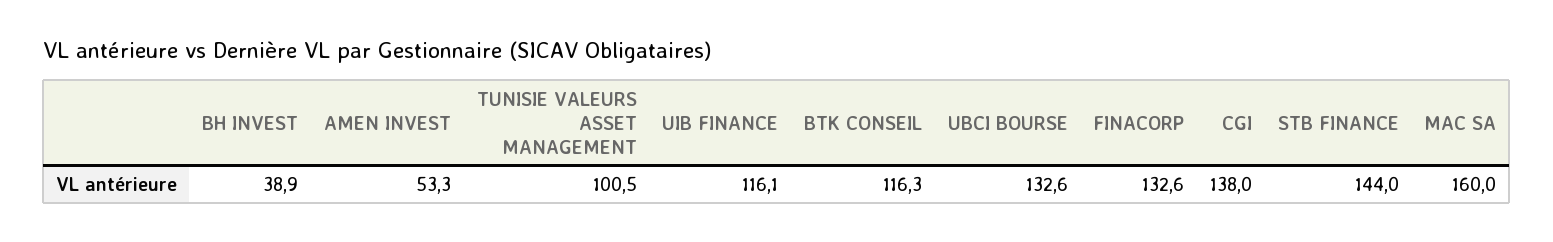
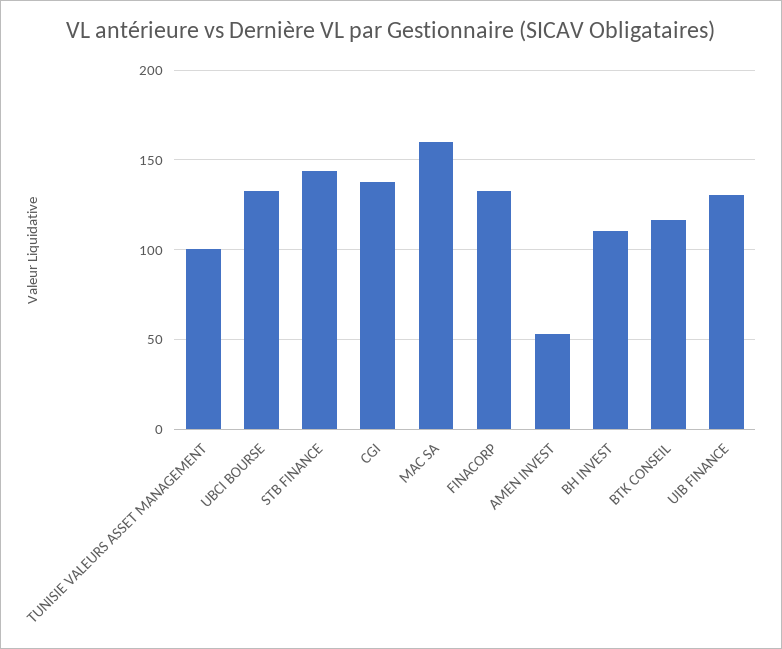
  {
-   "BH INVEST": 38.9,
+   "BH INVEST": 110,
    "AMEN INVEST": 53.3,
    "TUNISIE VALEURS ASSET MANAGEMENT": 100.5,
-   "UIB FINANCE": 116.1,
+   "UIB FINANCE": 130,
    "BTK CONSEIL": 116.3,
    "UBCI BOURSE": 132.6,
    "FINACORP": 132.6,
    "CGI": 138,
    "STB FINANCE": 144,
    "MAC SA": 160
  }

